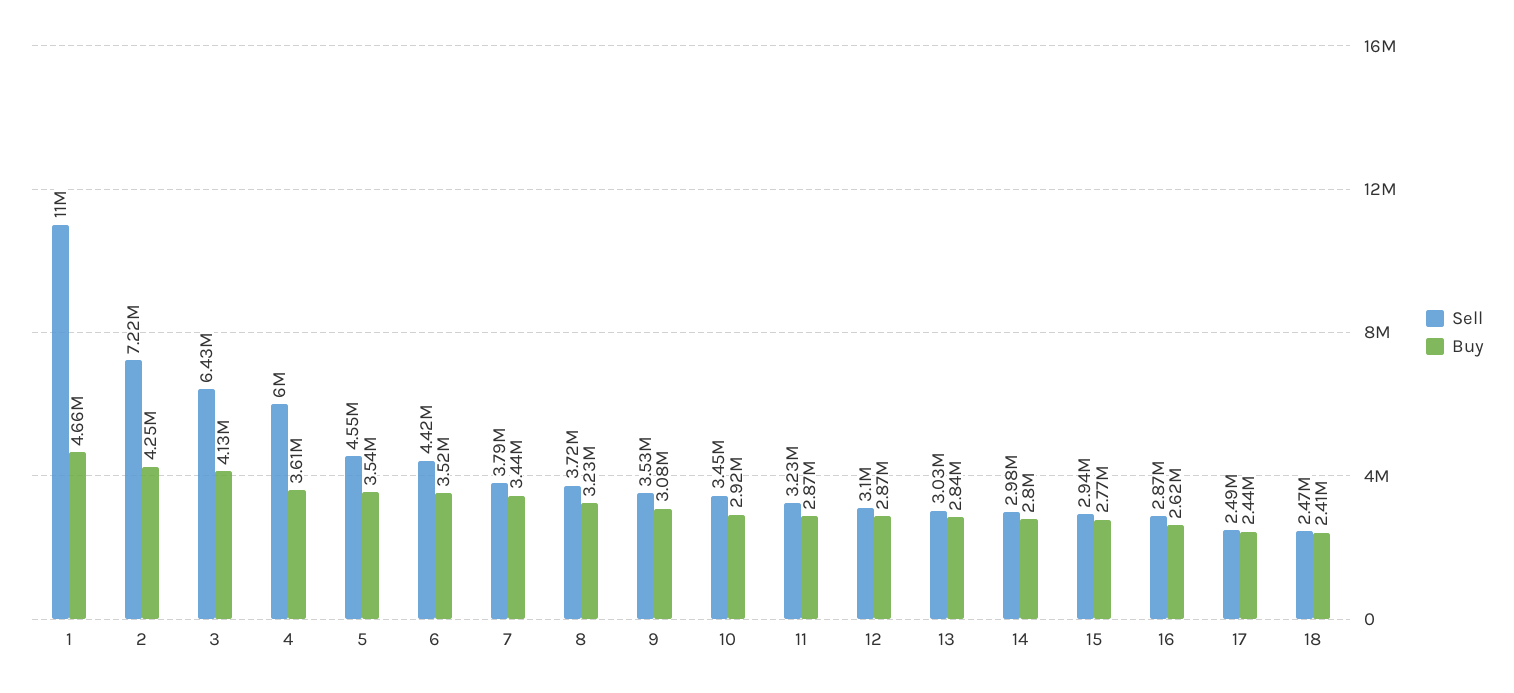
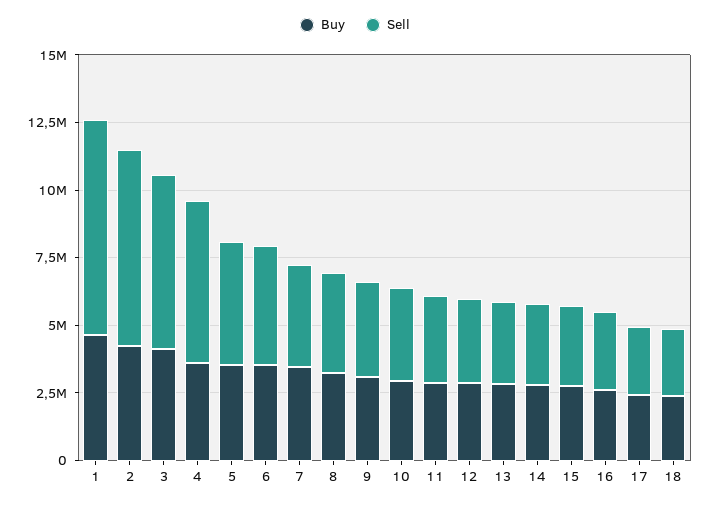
  {
    "Sell": {
-     "1": 11000000,
+     "1": 8000000,
      "2": 7220000,
      "3": 6430000,
      "4": 6000000,
      "5": 4550000,
      "6": 4420000,
      "7": 3790000,
      "8": 3720000,
      "9": 3530000,
      "10": 3450000,
      "11": 3230000,
      "12": 3100000,
      "13": 3030000,
      "14": 2980000,
      "15": 2940000,
      "16": 2870000,
      "17": 2490000,
      "18": 2470000
    },
    "Buy": {
      "1": 4660000,
      "2": 4250000,
      "3": 4130000,
      "4": 3610000,
      "5": 3540000,
      "6": 3520000,
      "7": 3440000,
      "8": 3230000,
      "9": 3080000,
      "10": 2920000,
      "11": 2870000,
      "12": 2870000,
      "13": 2840000,
      "14": 2800000,
      "15": 2770000,
      "16": 2620000,
      "17": 2440000,
      "18": 2410000
    }
  }

